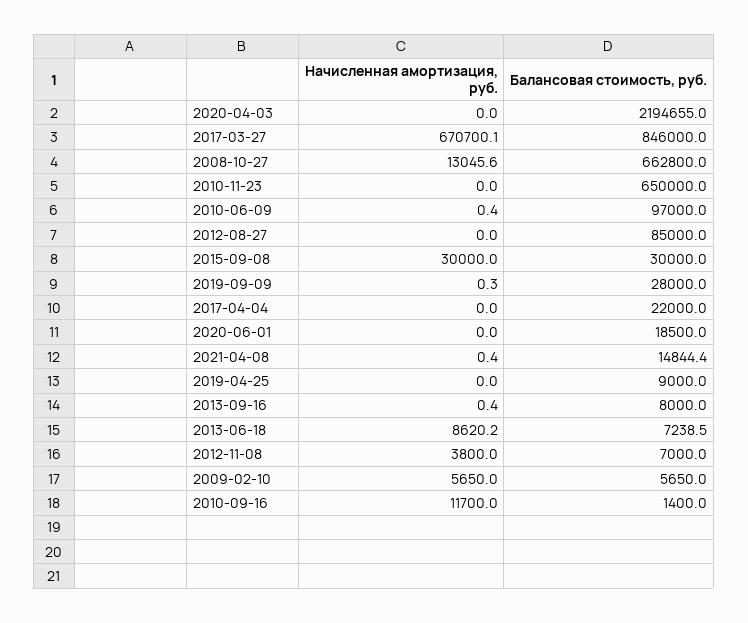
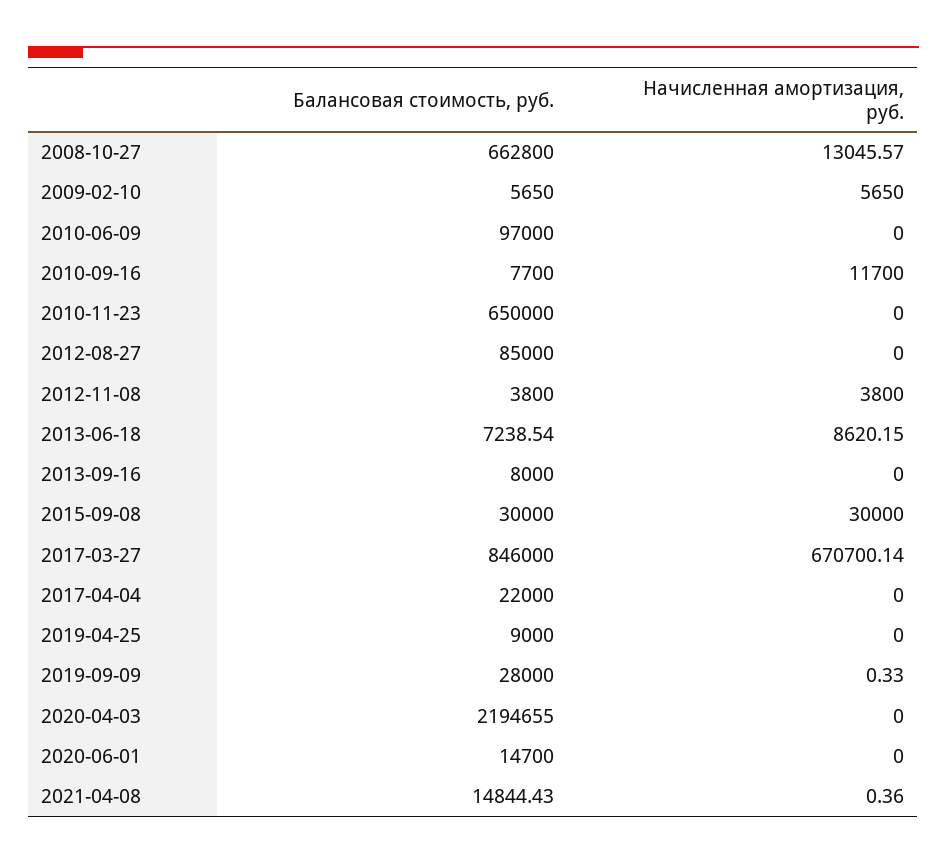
  {
    "Начисленная амортизация, руб.": {
      "2020-04-03": 0,
      "2017-03-27": 670700.14,
      "2008-10-27": 13045.57,
      "2010-11-23": 0,
-     "2010-06-09": 0.4,
+     "2010-06-09": 0,
      "2012-08-27": 0,
      "2015-09-08": 30000,
      "2019-09-09": 0.33,
      "2017-04-04": 0,
      "2020-06-01": 0,
      "2021-04-08": 0.36,
      "2019-04-25": 0,
-     "2013-09-16": 0.4,
+     "2013-09-16": 0,
      "2013-06-18": 8620.15,
      "2012-11-08": 3800,
      "2009-02-10": 5650,
      "2010-09-16": 11700
    },
    "Балансовая стоимость, руб.": {
      "2020-04-03": 2194655,
      "2017-03-27": 846000,
      "2008-10-27": 662800,
      "2010-11-23": 650000,
      "2010-06-09": 97000,
      "2012-08-27": 85000,
      "2015-09-08": 30000,
      "2019-09-09": 28000,
      "2017-04-04": 22000,
-     "2020-06-01": 18500,
+     "2020-06-01": 14700,
      "2021-04-08": 14844.43,
      "2019-04-25": 9000,
      "2013-09-16": 8000,
      "2013-06-18": 7238.54,
-     "2012-11-08": 7000,
+     "2012-11-08": 3800,
      "2009-02-10": 5650,
-     "2010-09-16": 1400
+     "2010-09-16": 7700
    }
  }

